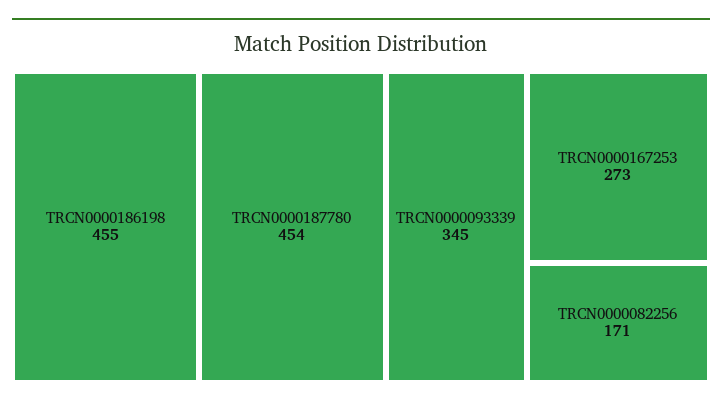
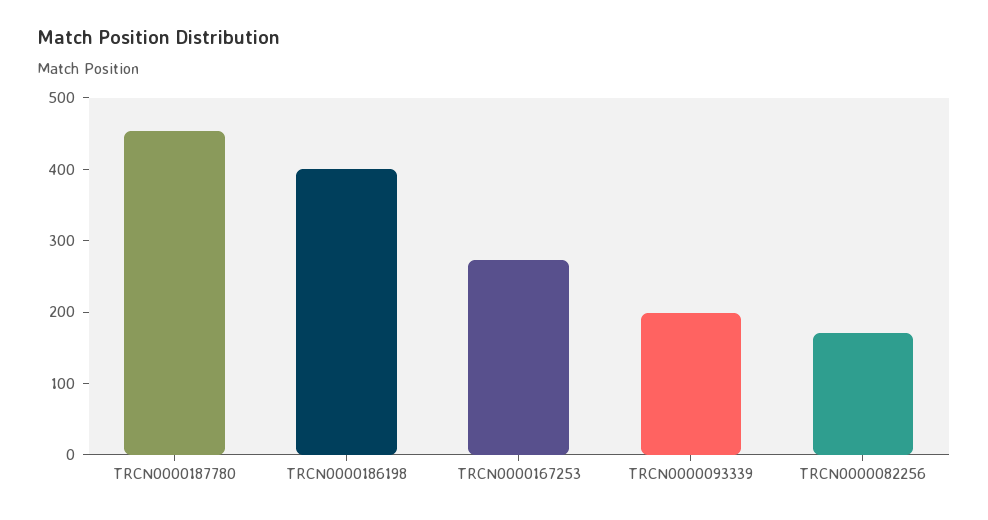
  {
-   "TRCN0000186198": 455,
+   "TRCN0000186198": 400,
    "TRCN0000187780": 454,
-   "TRCN0000093339": 345,
+   "TRCN0000093339": 200,
    "TRCN0000167253": 273,
    "TRCN0000082256": 171
  }

